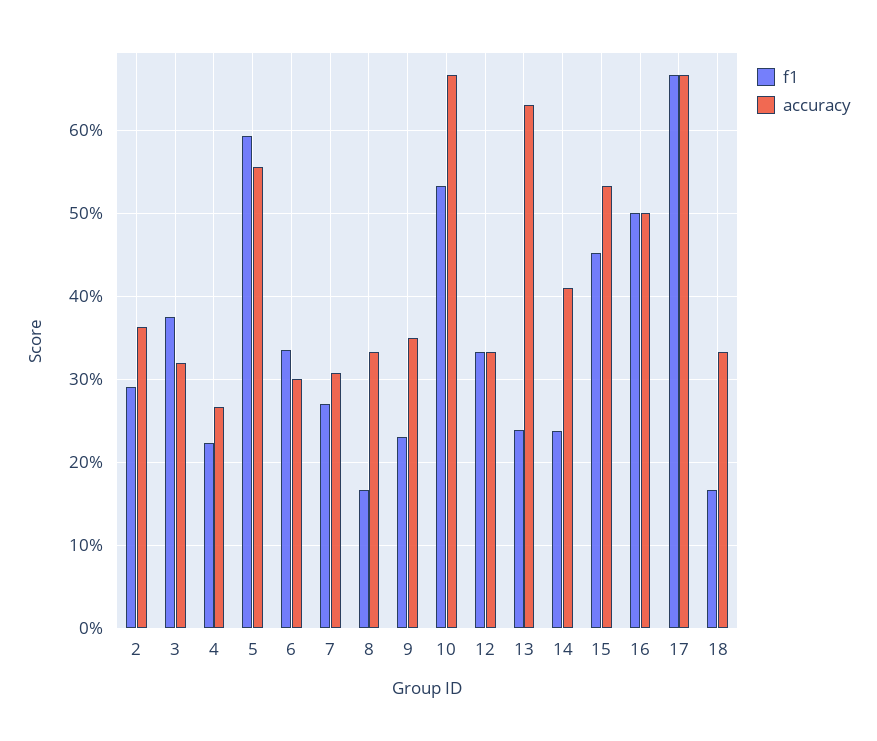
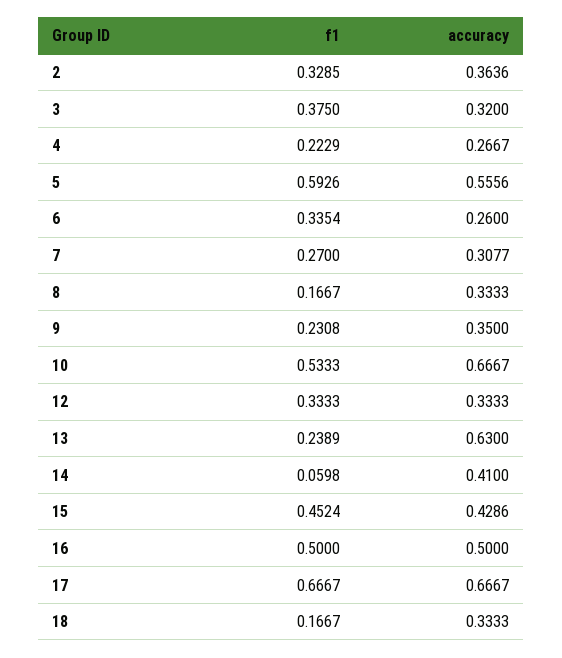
  {
    "f1": {
-     "2": 0.29,
+     "2": 0.3285,
      "3": 0.375,
      "4": 0.2229,
      "5": 0.5926,
      "6": 0.3354,
      "7": 0.27,
      "8": 0.1667,
      "9": 0.2308,
      "10": 0.5333,
      "12": 0.3333,
      "13": 0.2389,
-     "14": 0.24,
+     "14": 0.0598,
      "15": 0.4524,
      "16": 0.5,
      "17": 0.6667,
      "18": 0.1667
    },
    "accuracy": {
      "2": 0.3636,
      "3": 0.32,
      "4": 0.2667,
      "5": 0.5556,
-     "6": 0.3,
+     "6": 0.26,
      "7": 0.3077,
      "8": 0.3333,
      "9": 0.35,
      "10": 0.6667,
      "12": 0.3333,
      "13": 0.63,
      "14": 0.41,
-     "15": 0.53,
+     "15": 0.4286,
      "16": 0.5,
      "17": 0.6667,
      "18": 0.3333
    }
  }

